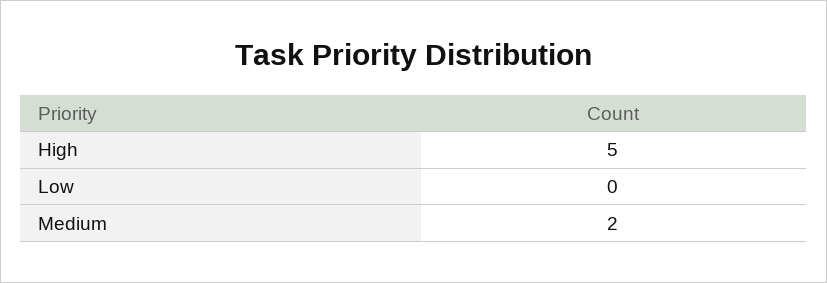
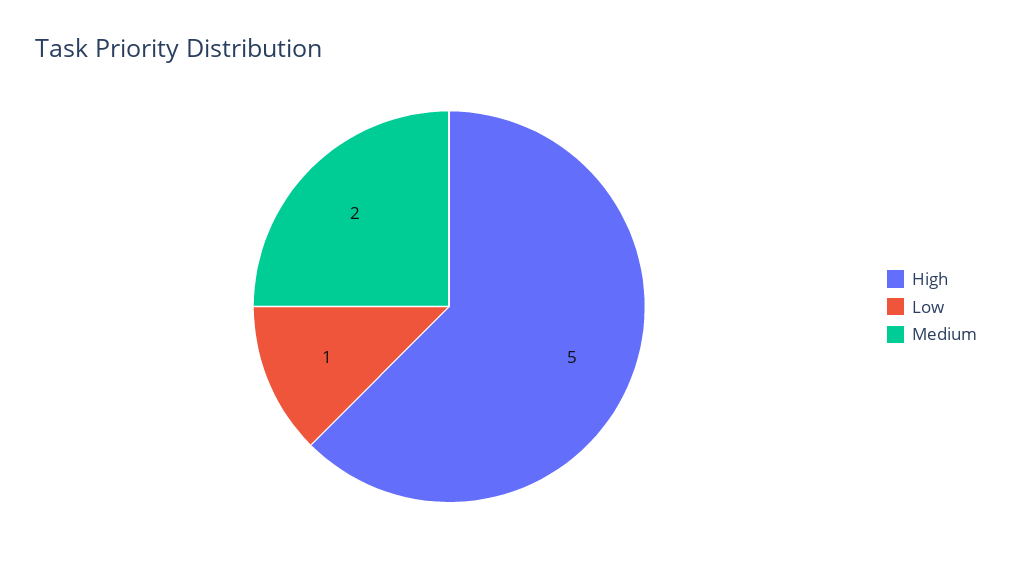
  {
    "High": 5,
-   "Low": 0,
+   "Low": 1,
    "Medium": 2
  }

